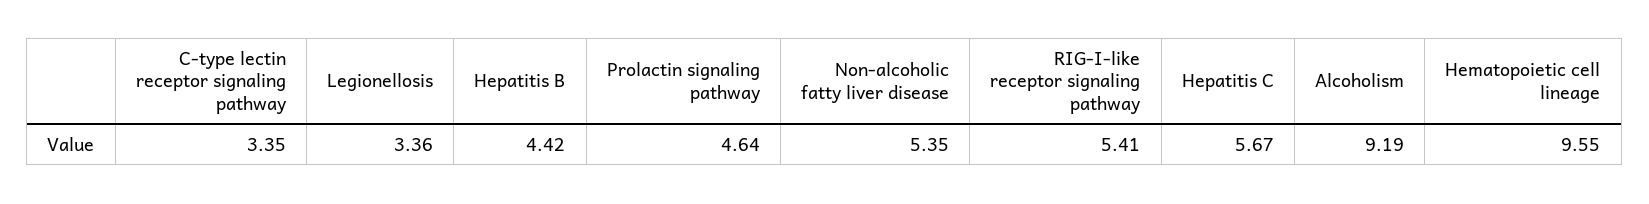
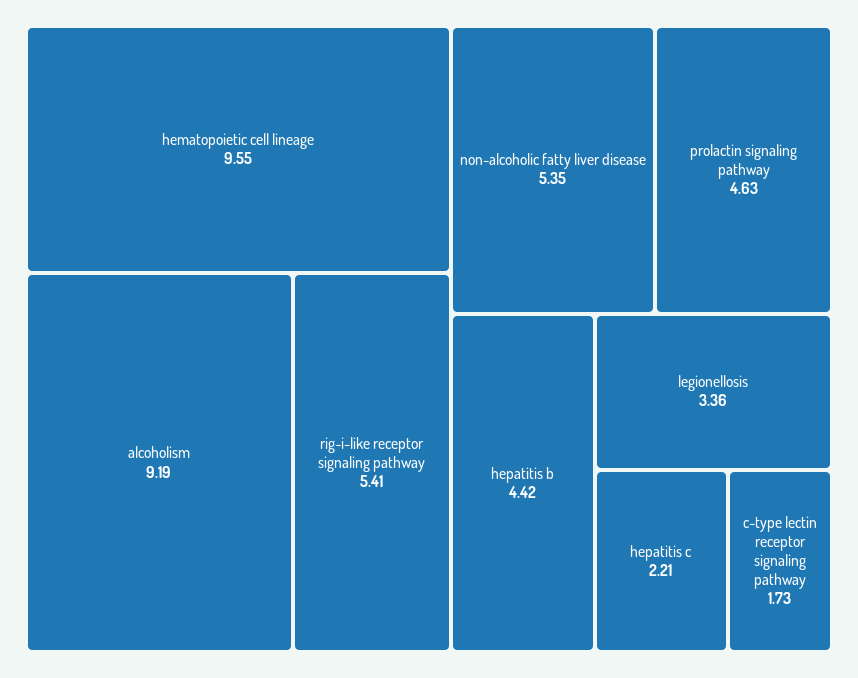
  {
-   "C-type lectin receptor signaling pathway": 3.35,
+   "C-type lectin receptor signaling pathway": 1.73,
    "Legionellosis": 3.36,
    "Hepatitis B": 4.42,
-   "Prolactin signaling pathway": 4.64,
+   "Prolactin signaling pathway": 4.63,
    "Non-alcoholic fatty liver disease": 5.35,
    "RIG-I-like receptor signaling pathway": 5.41,
-   "Hepatitis C": 5.67,
+   "Hepatitis C": 2.21,
    "Alcoholism": 9.19,
    "Hematopoietic cell lineage": 9.55
  }

